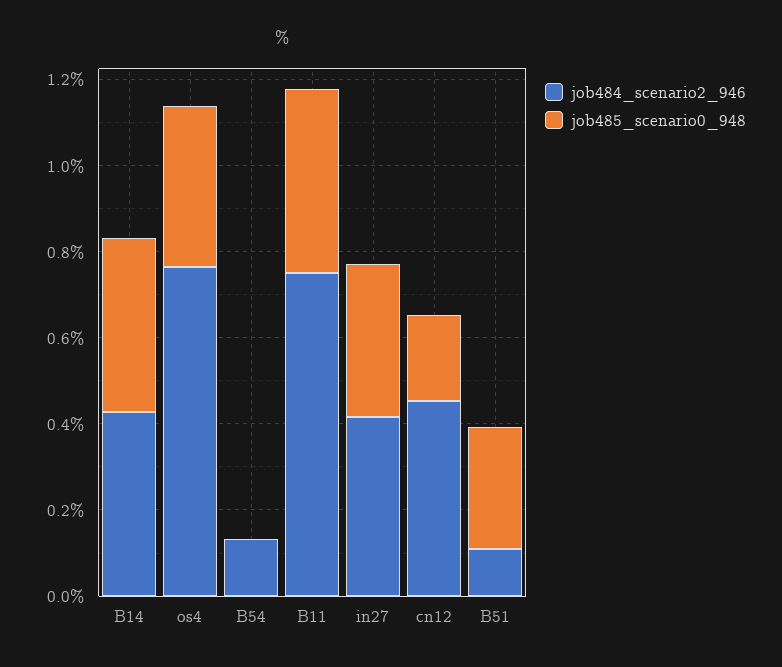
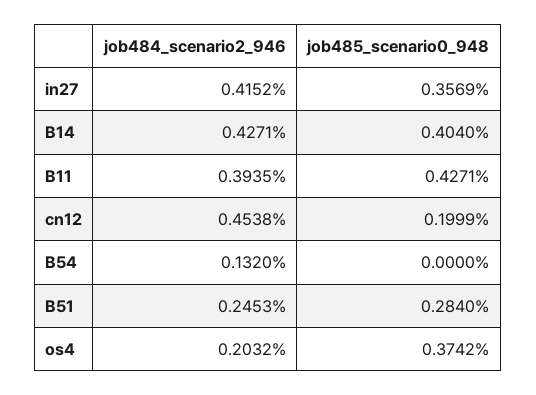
  {
    "job484_scenario2_946": {
      "B14": 0.4271,
-     "os4": 0.75,
+     "os4": 0.2032,
      "B54": 0.132,
-     "B11": 0.75,
+     "B11": 0.3935,
      "in27": 0.4152,
      "cn12": 0.4538,
-     "B51": 0.1
+     "B51": 0.2453
    },
    "job485_scenario0_948": {
      "B14": 0.404,
      "os4": 0.3742,
      "B54": 0,
      "B11": 0.4271,
      "in27": 0.3569,
      "cn12": 0.1999,
      "B51": 0.284
    }
  }

